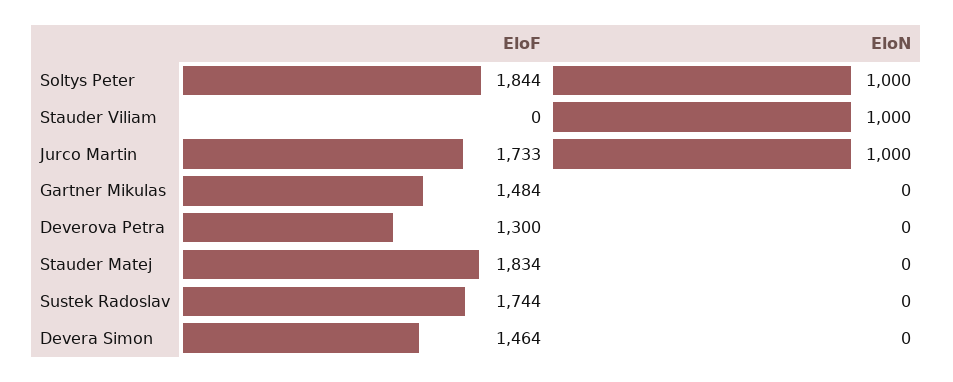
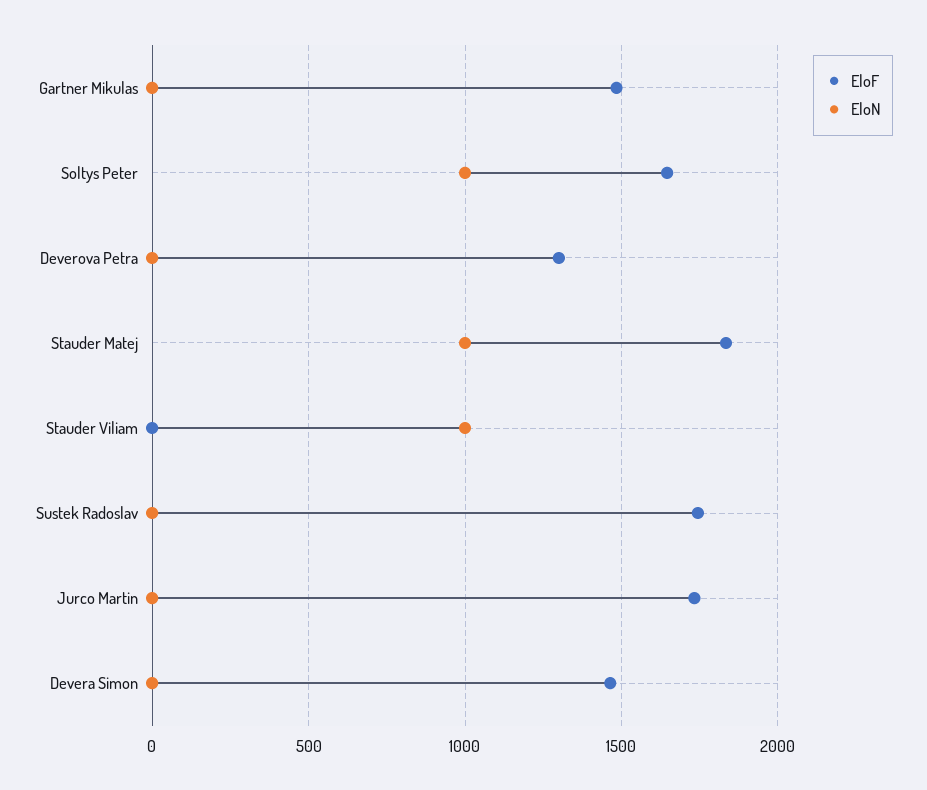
  {
    "EloF": {
-     "Soltys Peter": 1844,
+     "Soltys Peter": 1650,
      "Stauder Viliam": 0,
      "Jurco Martin": 1733,
      "Gartner Mikulas": 1484,
      "Deverova Petra": 1300,
      "Stauder Matej": 1834,
      "Sustek Radoslav": 1744,
      "Devera Simon": 1464
    },
    "EloN": {
      "Soltys Peter": 1000,
      "Stauder Viliam": 1000,
-     "Jurco Martin": 1000,
+     "Jurco Martin": 0,
      "Gartner Mikulas": 0,
      "Deverova Petra": 0,
-     "Stauder Matej": 0,
+     "Stauder Matej": 1000,
      "Sustek Radoslav": 0,
      "Devera Simon": 0
    }
  }

